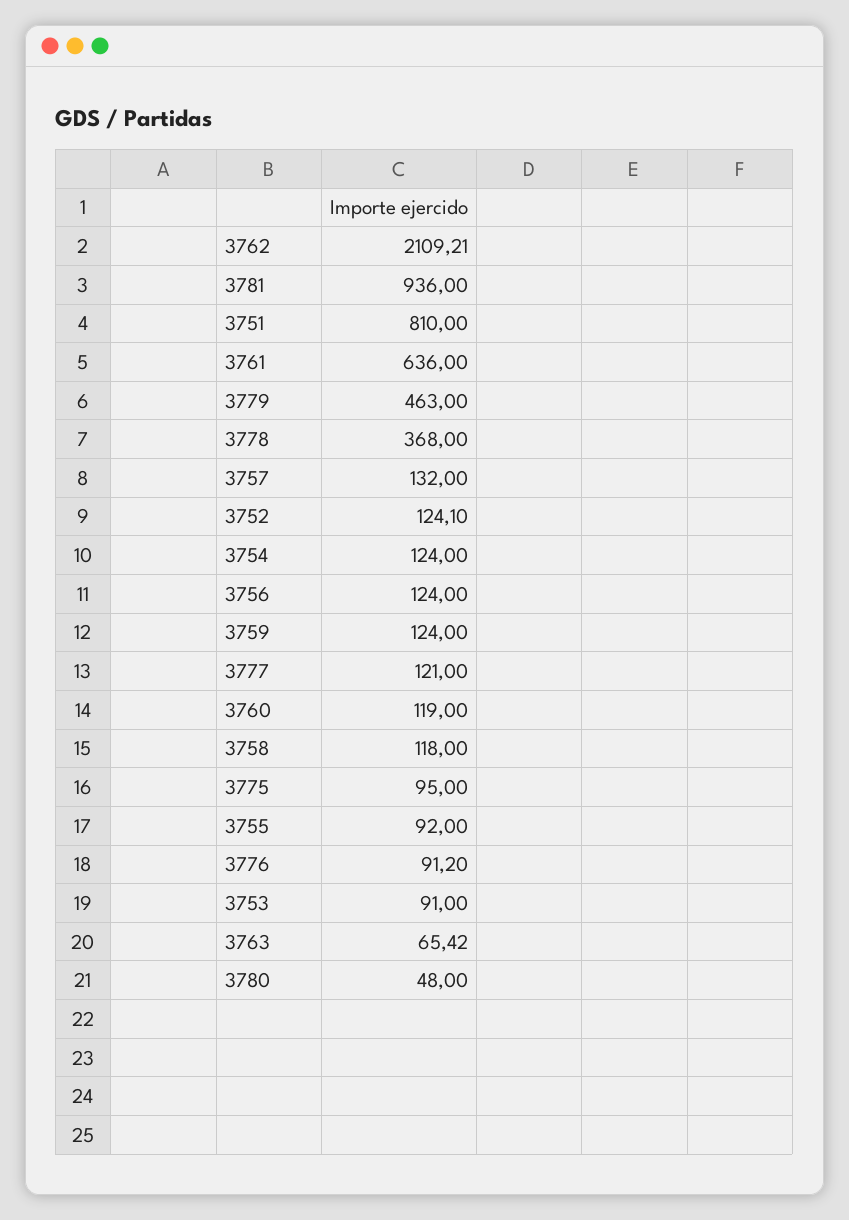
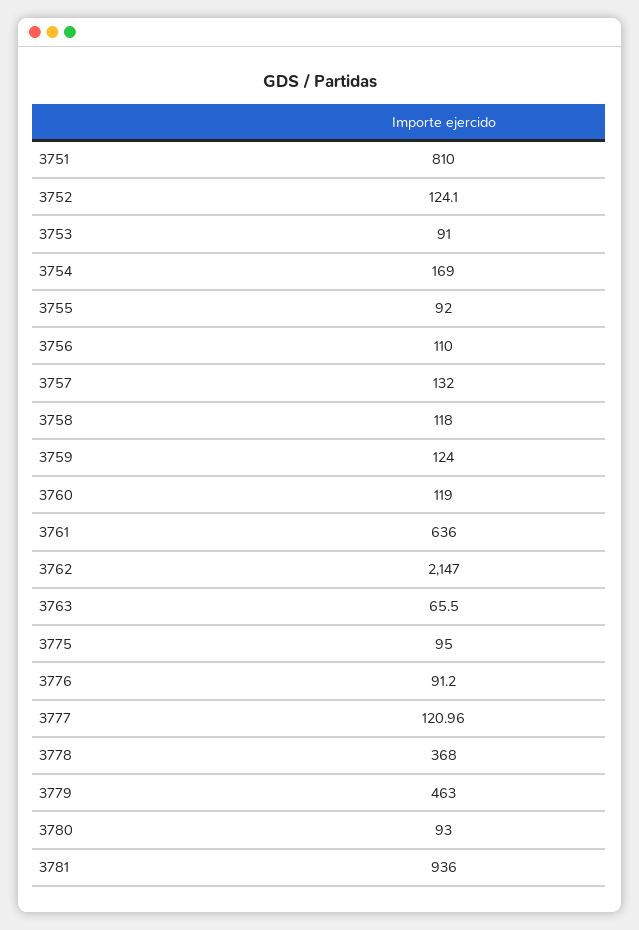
  {
-   "3762": 2109.21,
+   "3762": 2147,
    "3781": 936,
    "3751": 810,
    "3761": 636,
    "3779": 463,
    "3778": 368,
    "3757": 132,
    "3752": 124.1,
-   "3754": 124,
+   "3754": 169,
-   "3756": 124,
+   "3756": 110,
    "3759": 124,
-   "3777": 121,
+   "3777": 120.96,
    "3760": 119,
    "3758": 118,
    "3775": 95,
    "3755": 92,
    "3776": 91.2,
    "3753": 91,
-   "3763": 65.42,
+   "3763": 65.5,
-   "3780": 48
+   "3780": 93
  }

